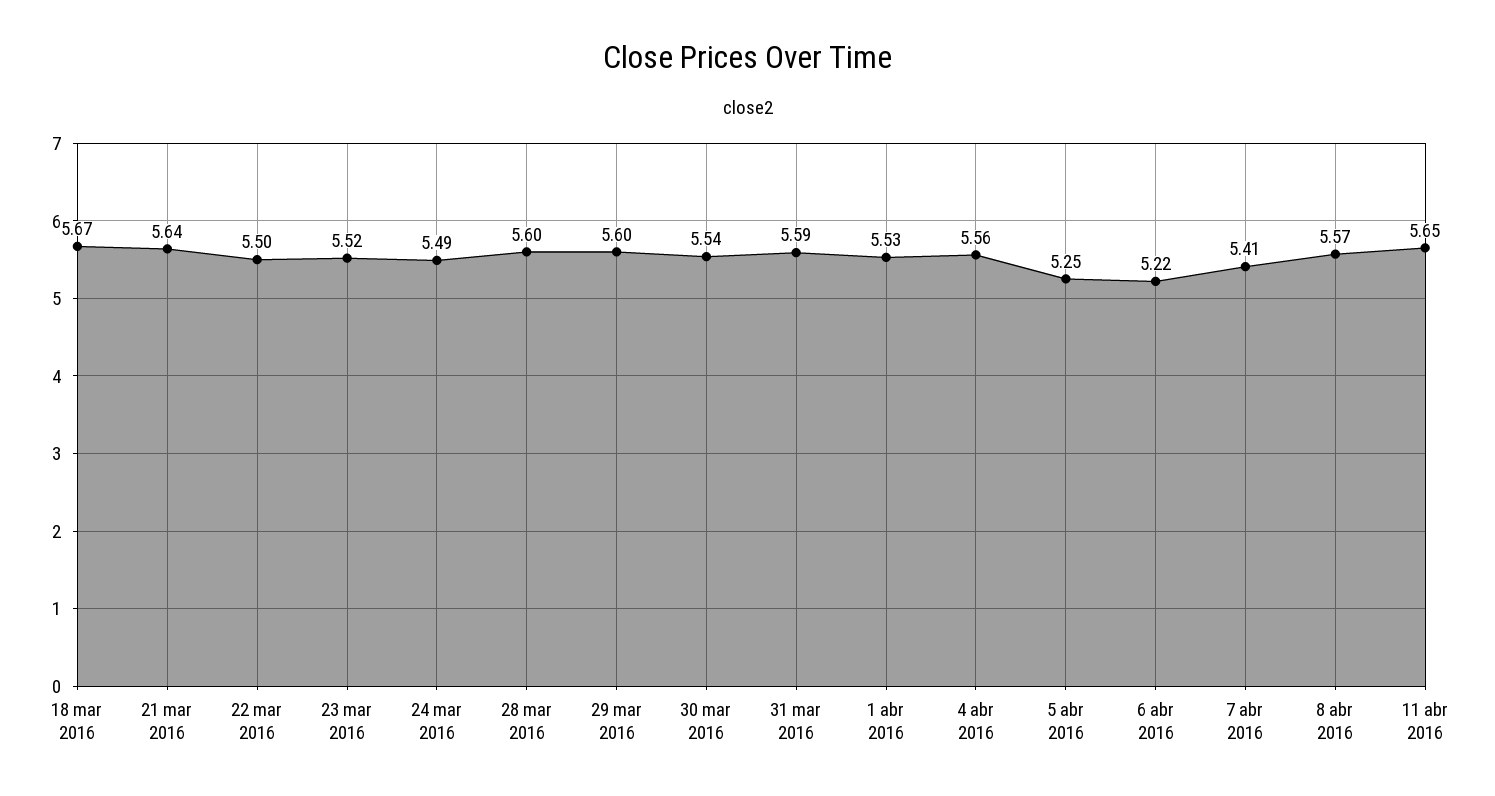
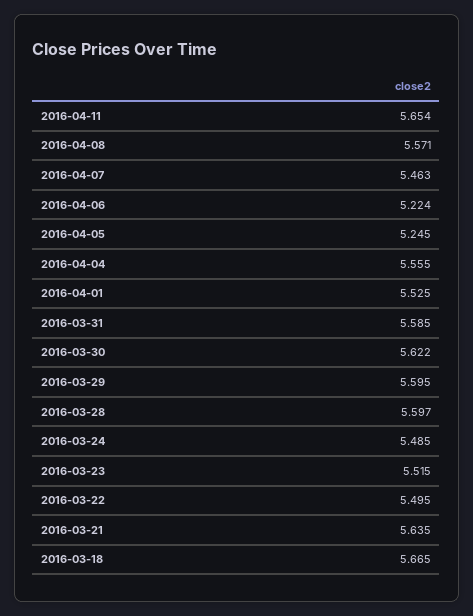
  {
    "18 mar 2016": 5.665,
    "21 mar 2016": 5.635,
    "22 mar 2016": 5.495,
    "23 mar 2016": 5.515,
    "24 mar 2016": 5.485,
    "28 mar 2016": 5.597,
    "29 mar 2016": 5.595,
-   "30 mar 2016": 5.54,
+   "30 mar 2016": 5.622,
    "31 mar 2016": 5.585,
    "1 abr 2016": 5.525,
    "4 abr 2016": 5.555,
    "5 abr 2016": 5.245,
    "6 abr 2016": 5.224,
-   "7 abr 2016": 5.41,
+   "7 abr 2016": 5.463,
    "8 abr 2016": 5.571,
    "11 abr 2016": 5.654
  }

